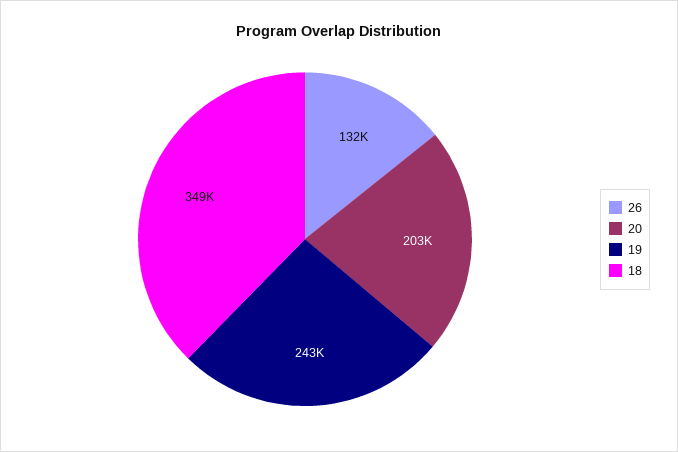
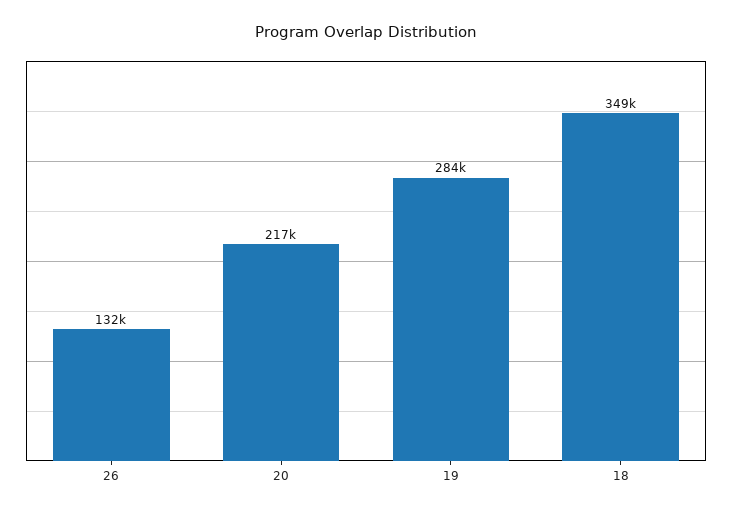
  {
    "26": 132000,
-   "20": 203000,
+   "20": 217000,
-   "19": 243000,
+   "19": 284000,
    "18": 349000
  }

